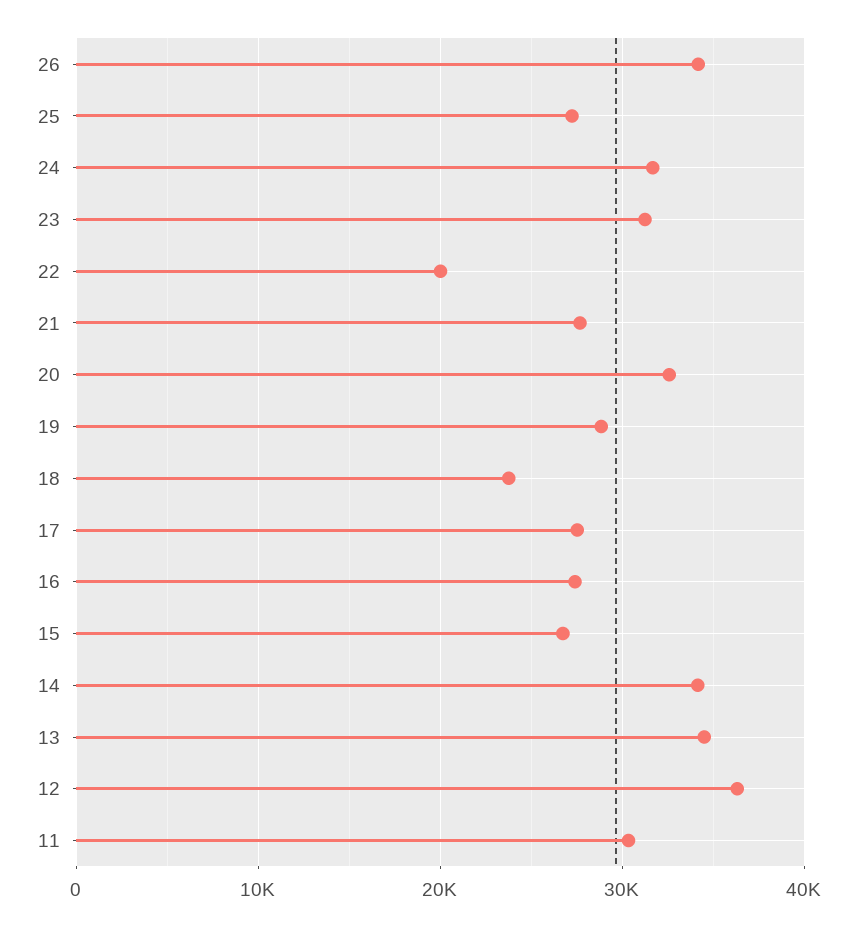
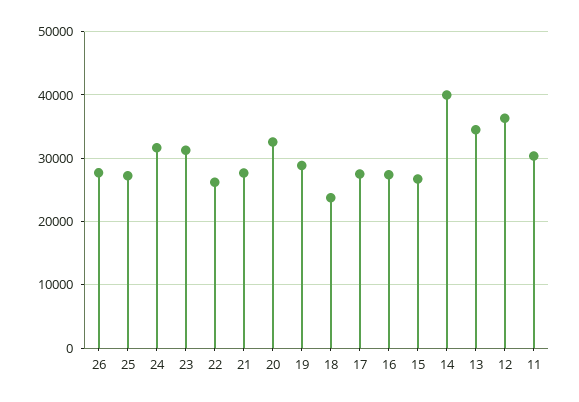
  {
-   "26": 34000,
+   "26": 28000,
    "25": 27000,
    "24": 32000,
    "23": 31000,
-   "22": 20000,
+   "22": 26000,
    "21": 28000,
    "20": 33000,
    "19": 29000,
    "18": 24000,
    "17": 28000,
    "16": 27000,
    "15": 27000,
-   "14": 34000,
+   "14": 40000,
    "13": 35000,
    "12": 36000,
    "11": 30000
  }

